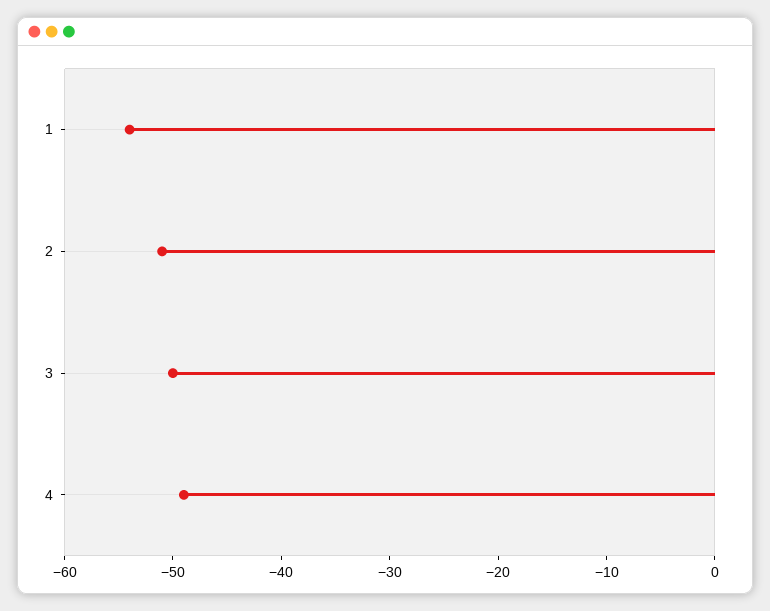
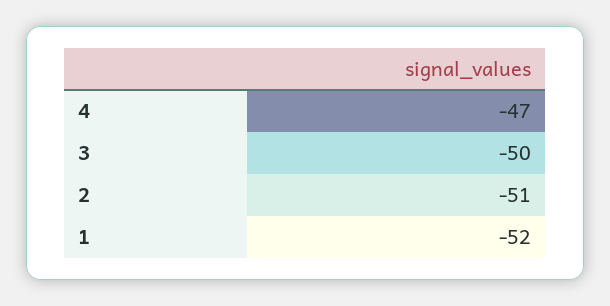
  {
-   "1": -54,
+   "1": -52,
    "2": -51,
    "3": -50,
-   "4": -49
+   "4": -47
  }

